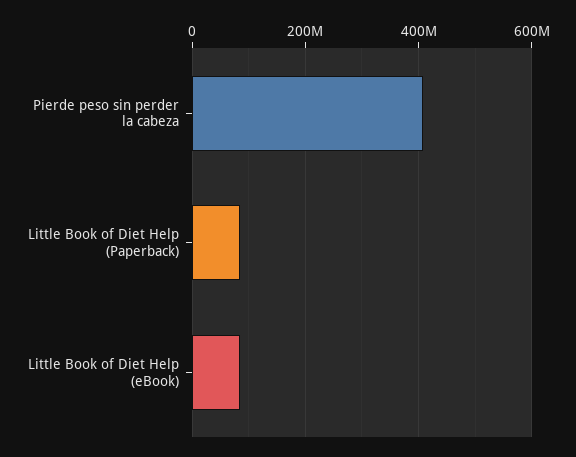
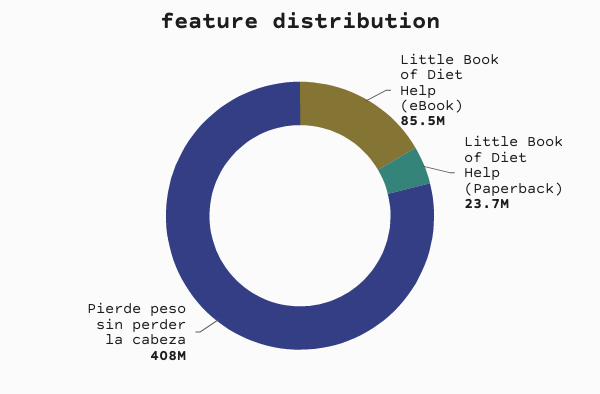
  {
    "Pierde peso sin perder la cabeza": 408000000,
-   "Little Book of Diet Help (Paperback)": 80000000,
+   "Little Book of Diet Help (Paperback)": 23700000,
    "Little Book of Diet Help (eBook)": 85500000
  }

